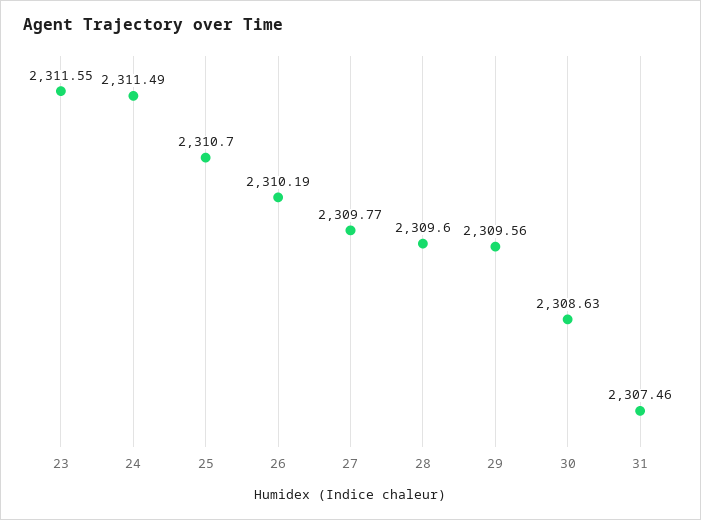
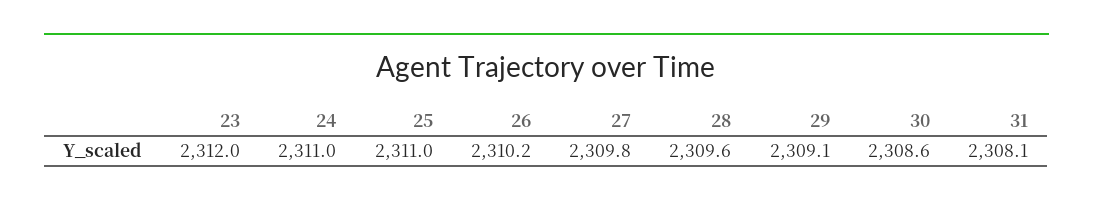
  {
-   "23": 2311.55,
+   "23": 2312,
-   "24": 2311.49,
+   "24": 2311,
-   "25": 2310.7,
+   "25": 2311,
    "26": 2310.19,
    "27": 2309.77,
    "28": 2309.6,
-   "29": 2309.56,
+   "29": 2309.1,
    "30": 2308.63,
-   "31": 2307.46
+   "31": 2308.1
  }

